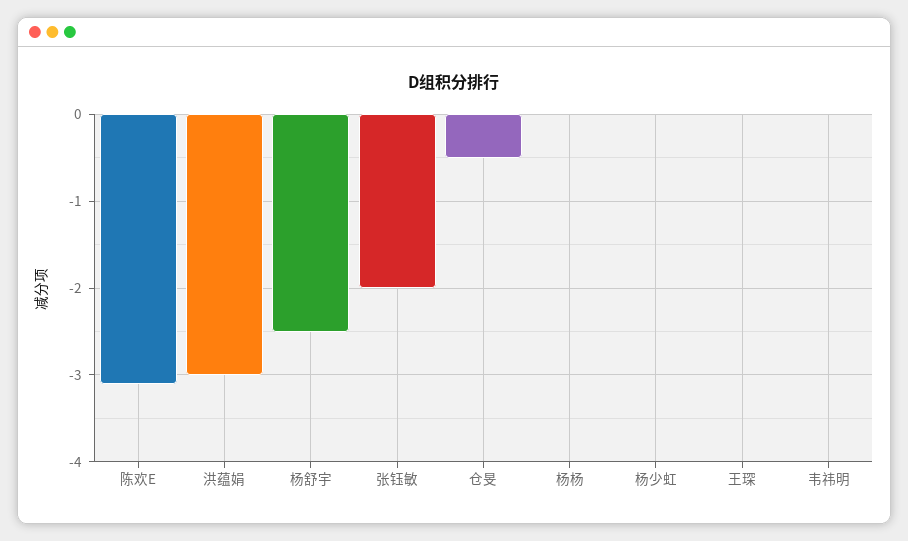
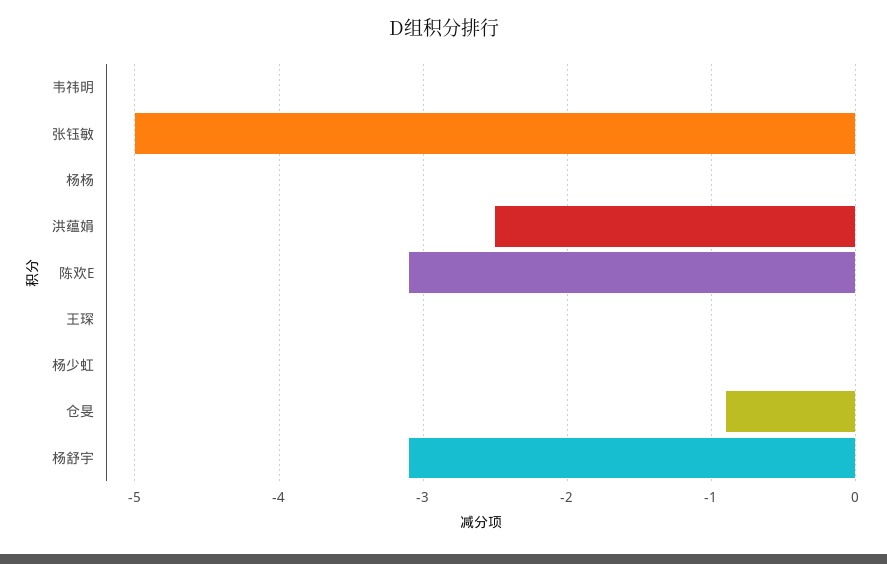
  {
    "陈欢E": -3.1,
-   "洪蕴娟": -3,
+   "洪蕴娟": -2.5,
-   "杨舒宇": -2.5,
+   "杨舒宇": -3.1,
-   "张钰敏": -2,
+   "张钰敏": -5,
-   "仓旻": -0.5,
+   "仓旻": -0.9,
    "杨杨": 0,
    "杨少虹": 0,
    "王琛": 0,
    "韦祎明": 0
  }

